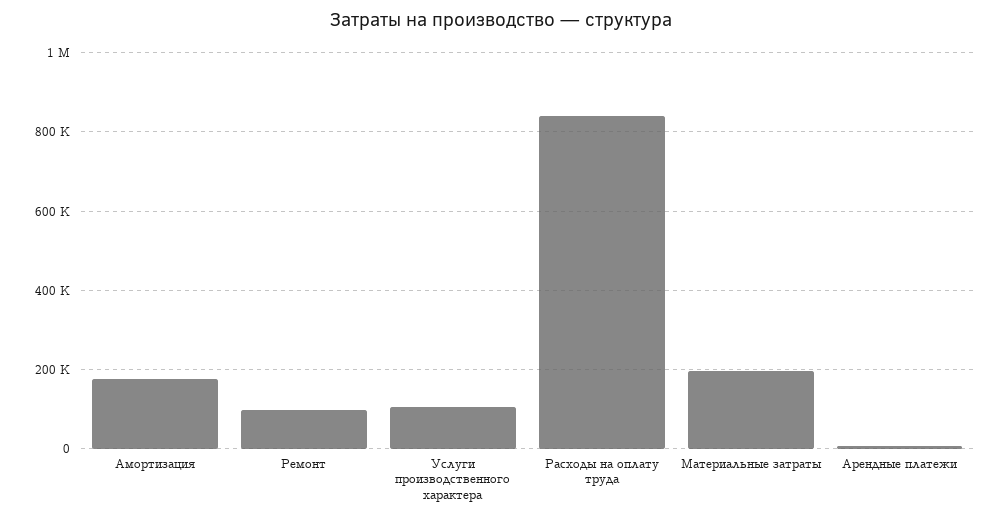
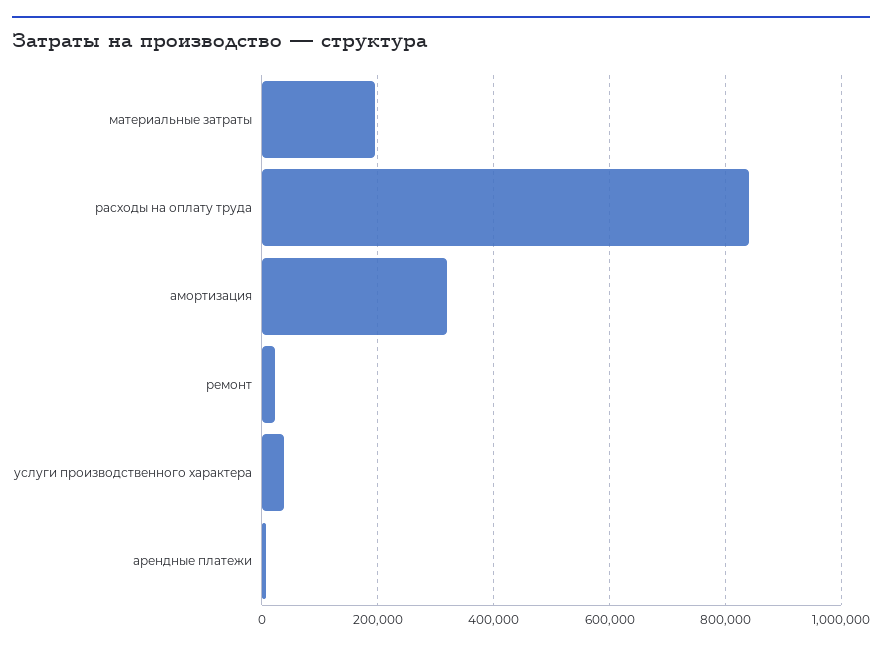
  {
-   "Амортизация": 180000,
+   "Амортизация": 320000,
-   "Ремонт": 100000,
+   "Ремонт": 20000,
-   "Услуги производственного характера": 100000,
+   "Услуги производственного характера": 40000,
    "Расходы на оплату труда": 840000,
    "Материальные затраты": 200000,
    "Арендные платежи": 0
  }

